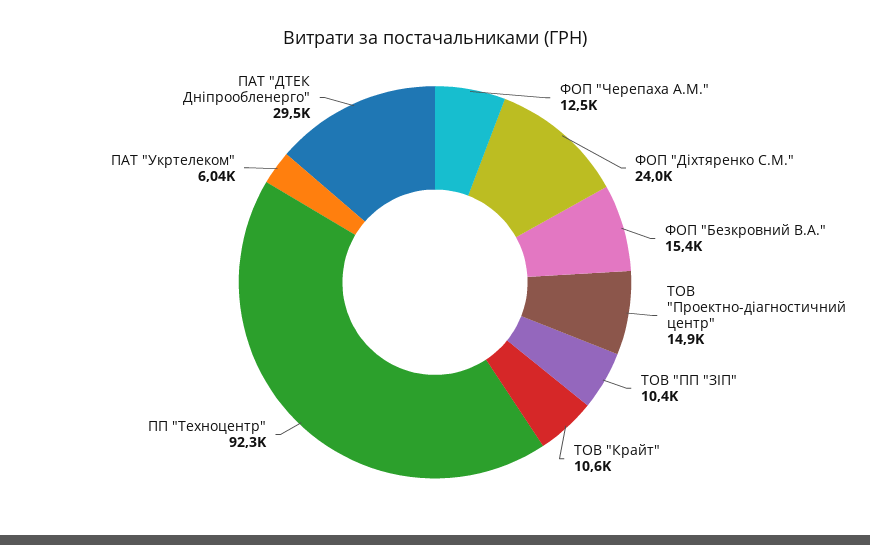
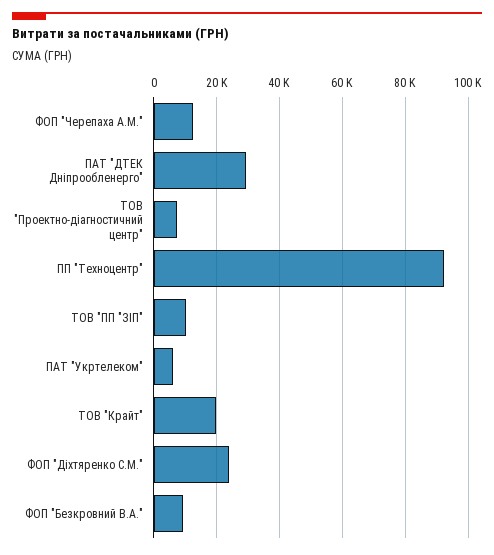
  {
    "ФОП \"Черепаха А.М.\"": 12500,
    "ФОП \"Діхтяренко С.М.\"": 24000,
-   "ФОП \"Безкровний В.А.\"": 15400,
+   "ФОП \"Безкровний В.А.\"": 10000,
-   "ТОВ \"Проектно-діагностичний центр\"": 14900,
+   "ТОВ \"Проектно-діагностичний центр\"": 8000,
    "ТОВ \"ПП \"ЗІП\"": 10400,
-   "ТОВ \"Крайт\"": 10600,
+   "ТОВ \"Крайт\"": 20000,
    "ПП \"Техноцентр\"": 92300,
    "ПАТ \"Укртелеком\"": 6040,
    "ПАТ \"ДТЕК Дніпрообленерго\"": 29500
  }

